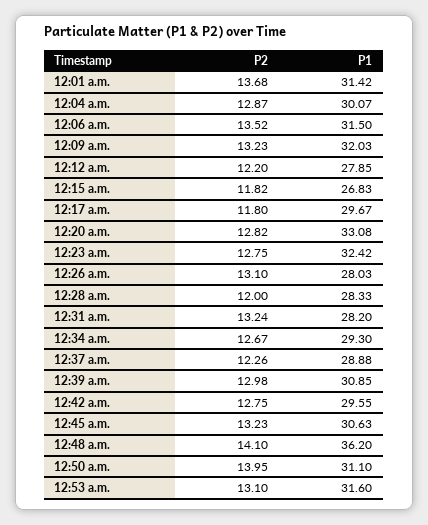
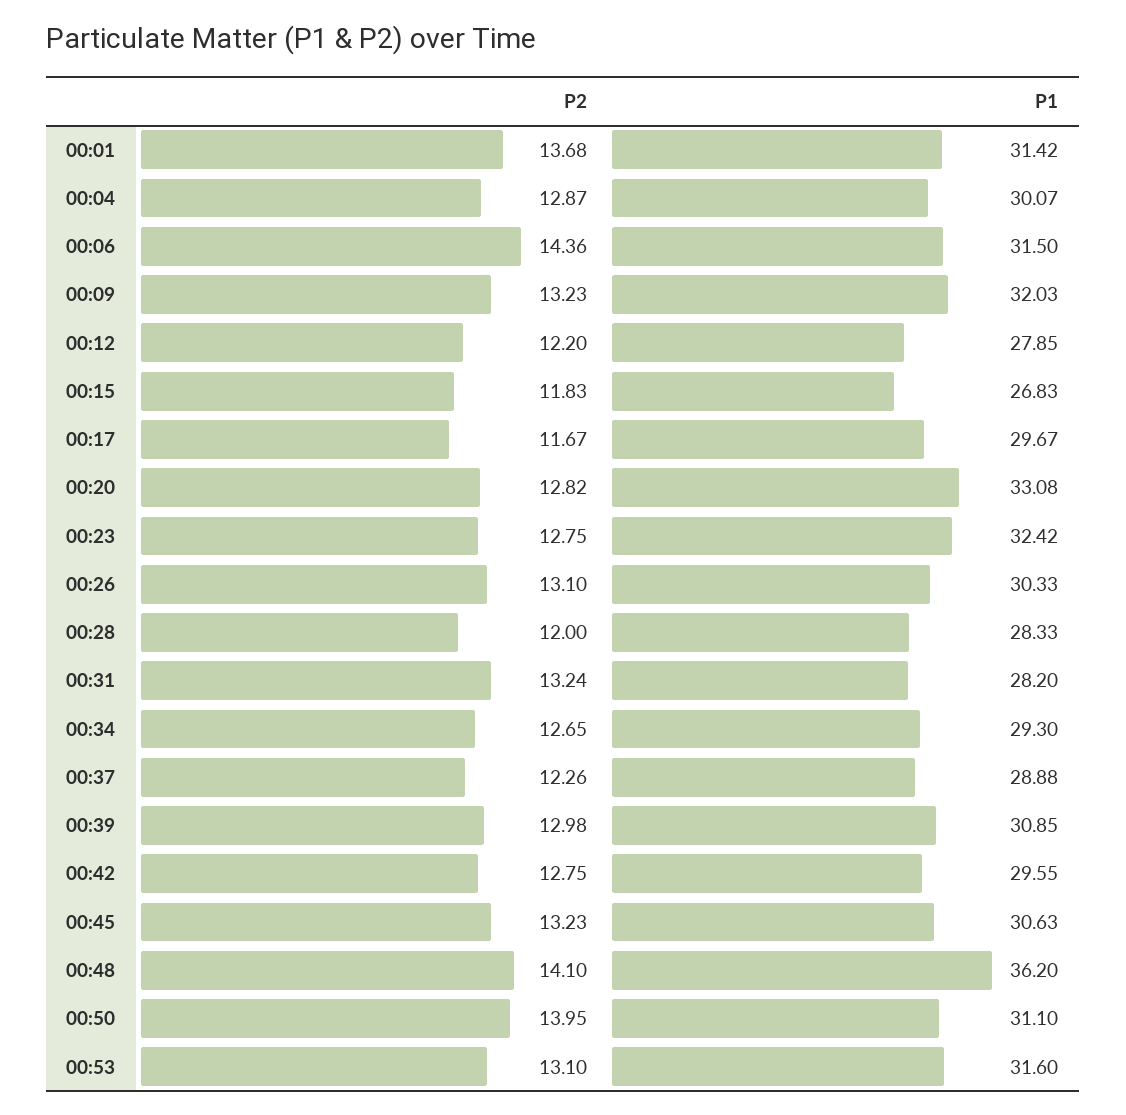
  {
    "P2": {
      "12:01 a.m.": 13.68,
      "12:04 a.m.": 12.87,
-     "12:06 a.m.": 13.52,
+     "12:06 a.m.": 14.36,
      "12:09 a.m.": 13.23,
      "12:12 a.m.": 12.2,
-     "12:15 a.m.": 11.82,
+     "12:15 a.m.": 11.83,
-     "12:17 a.m.": 11.8,
+     "12:17 a.m.": 11.67,
      "12:20 a.m.": 12.82,
      "12:23 a.m.": 12.75,
      "12:26 a.m.": 13.1,
      "12:28 a.m.": 12,
      "12:31 a.m.": 13.24,
-     "12:34 a.m.": 12.67,
+     "12:34 a.m.": 12.65,
      "12:37 a.m.": 12.26,
      "12:39 a.m.": 12.98,
      "12:42 a.m.": 12.75,
      "12:45 a.m.": 13.23,
      "12:48 a.m.": 14.1,
      "12:50 a.m.": 13.95,
      "12:53 a.m.": 13.1
    },
    "P1": {
      "12:01 a.m.": 31.42,
      "12:04 a.m.": 30.07,
      "12:06 a.m.": 31.5,
      "12:09 a.m.": 32.03,
      "12:12 a.m.": 27.85,
      "12:15 a.m.": 26.83,
      "12:17 a.m.": 29.67,
      "12:20 a.m.": 33.08,
      "12:23 a.m.": 32.42,
-     "12:26 a.m.": 28.03,
+     "12:26 a.m.": 30.33,
      "12:28 a.m.": 28.33,
      "12:31 a.m.": 28.2,
      "12:34 a.m.": 29.3,
      "12:37 a.m.": 28.88,
      "12:39 a.m.": 30.85,
      "12:42 a.m.": 29.55,
      "12:45 a.m.": 30.63,
      "12:48 a.m.": 36.2,
      "12:50 a.m.": 31.1,
      "12:53 a.m.": 31.6
    }
  }

